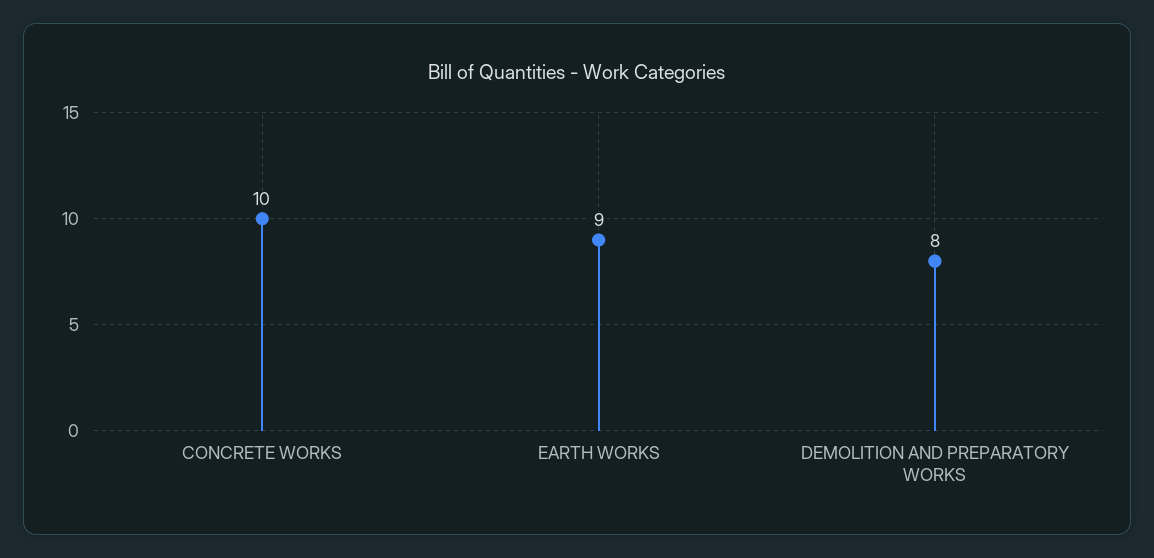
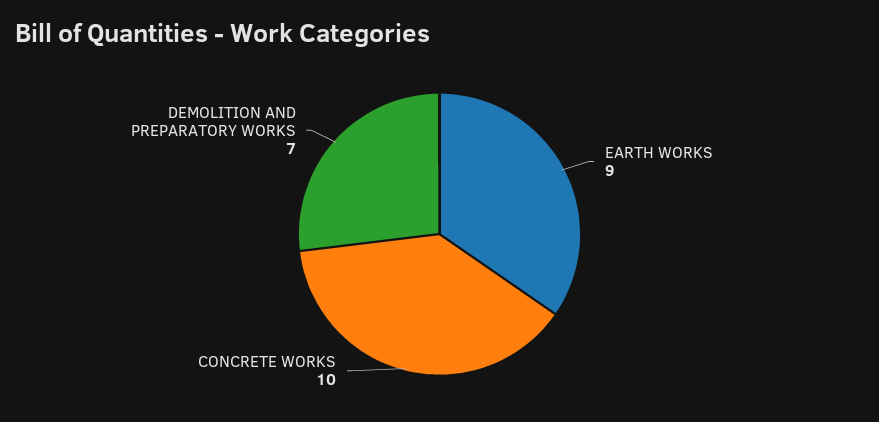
  {
    "CONCRETE WORKS": 10,
    "EARTH WORKS": 9,
-   "DEMOLITION AND PREPARATORY WORKS": 8
+   "DEMOLITION AND PREPARATORY WORKS": 7
  }

